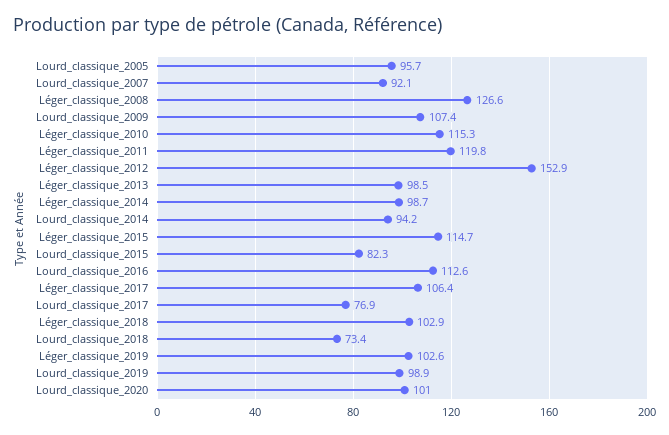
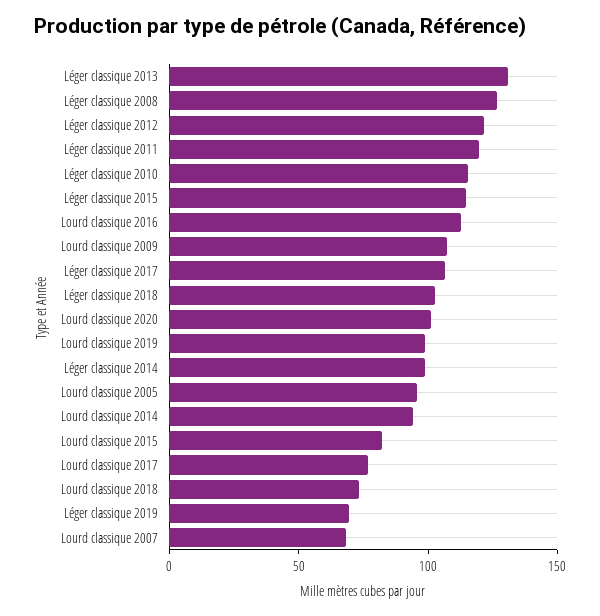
  {
    "Lourd_classique_2005": 95.7,
-   "Lourd_classique_2007": 92.1,
+   "Lourd_classique_2007": 70,
    "Léger_classique_2008": 126.6,
    "Lourd_classique_2009": 107.4,
    "Léger_classique_2010": 115.3,
    "Léger_classique_2011": 119.8,
-   "Léger_classique_2012": 152.9,
+   "Léger_classique_2012": 120,
-   "Léger_classique_2013": 98.5,
+   "Léger_classique_2013": 130,
    "Léger_classique_2014": 98.7,
    "Lourd_classique_2014": 94.2,
    "Léger_classique_2015": 114.7,
    "Lourd_classique_2015": 82.3,
    "Lourd_classique_2016": 112.6,
    "Léger_classique_2017": 106.4,
    "Lourd_classique_2017": 76.9,
    "Léger_classique_2018": 102.9,
    "Lourd_classique_2018": 73.4,
-   "Léger_classique_2019": 102.6,
+   "Léger_classique_2019": 70,
    "Lourd_classique_2019": 98.9,
    "Lourd_classique_2020": 101
  }

